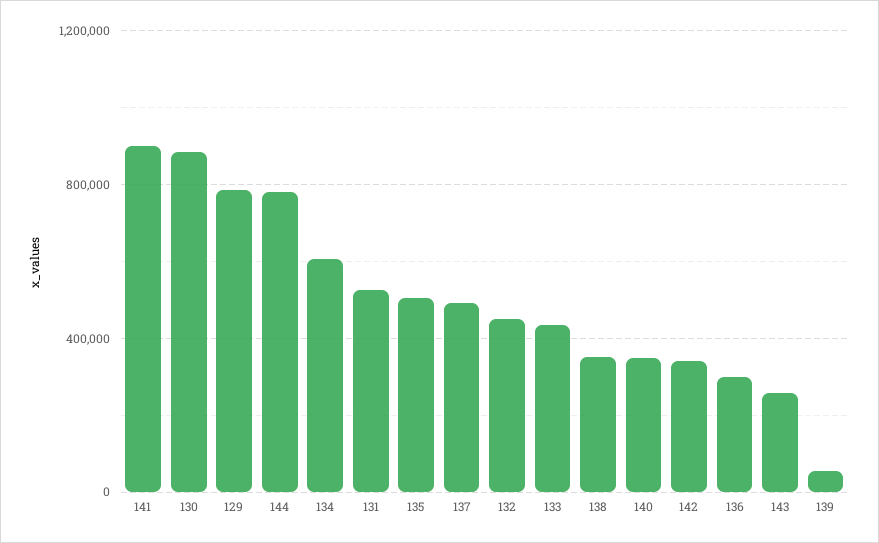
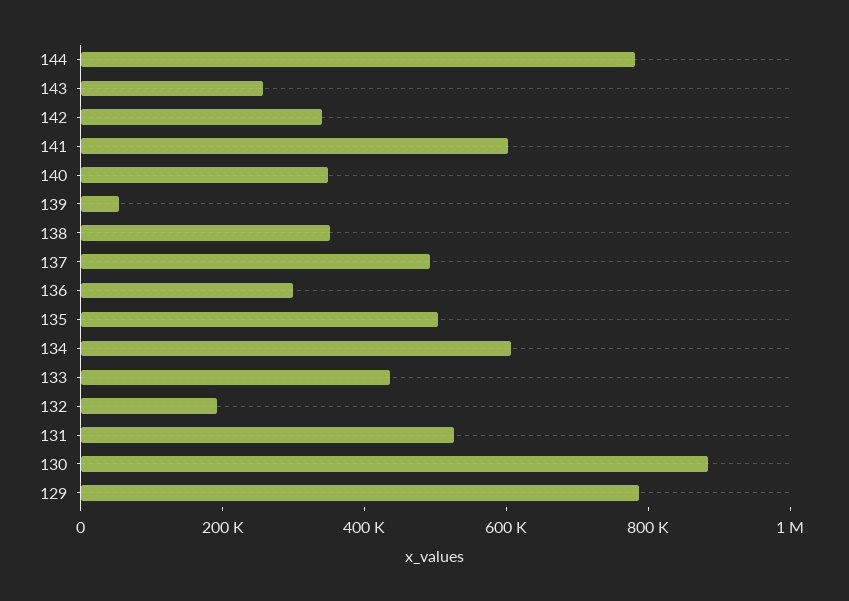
  {
-   "141": 900000,
+   "141": 600000,
    "130": 900000,
    "129": 800000,
    "144": 800000,
    "134": 600000,
    "131": 550000,
    "135": 500000,
    "137": 500000,
-   "132": 450000,
+   "132": 200000,
    "133": 450000,
    "138": 350000,
    "140": 350000,
    "142": 350000,
    "136": 300000,
    "143": 250000,
    "139": 50000
  }

